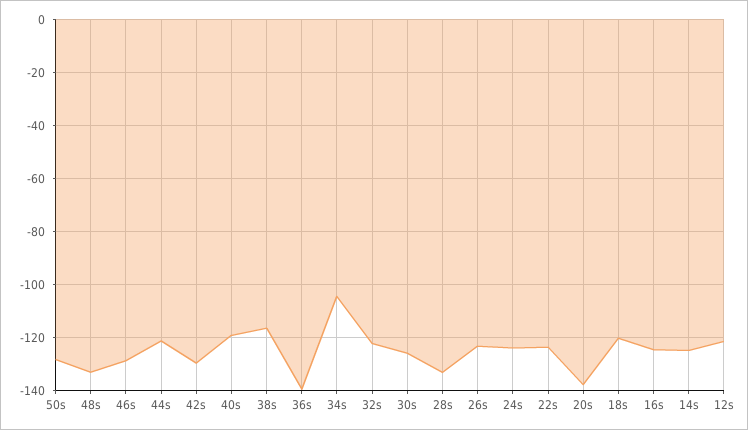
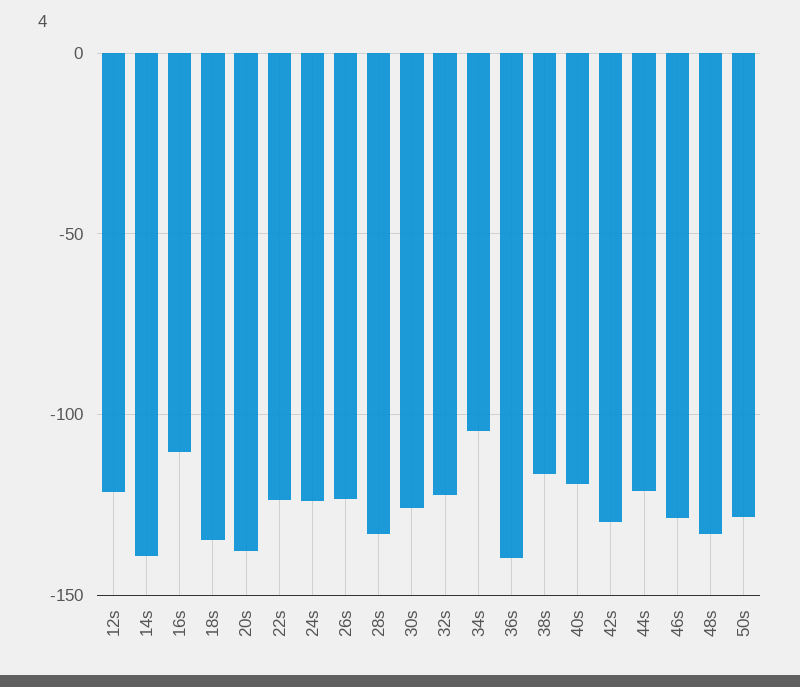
  {
    "50s": -127.5,
    "48s": -132.5,
    "46s": -127.5,
    "44s": -122.5,
    "42s": -130,
    "40s": -120,
    "38s": -117.5,
    "36s": -140,
    "34s": -105,
    "32s": -122.5,
    "30s": -125,
    "28s": -132.5,
    "26s": -122.5,
    "24s": -125,
    "22s": -122.5,
    "20s": -137.5,
-   "18s": -120,
+   "18s": -135,
-   "16s": -125,
+   "16s": -110,
-   "14s": -125,
+   "14s": -140,
    "12s": -122.5
  }

